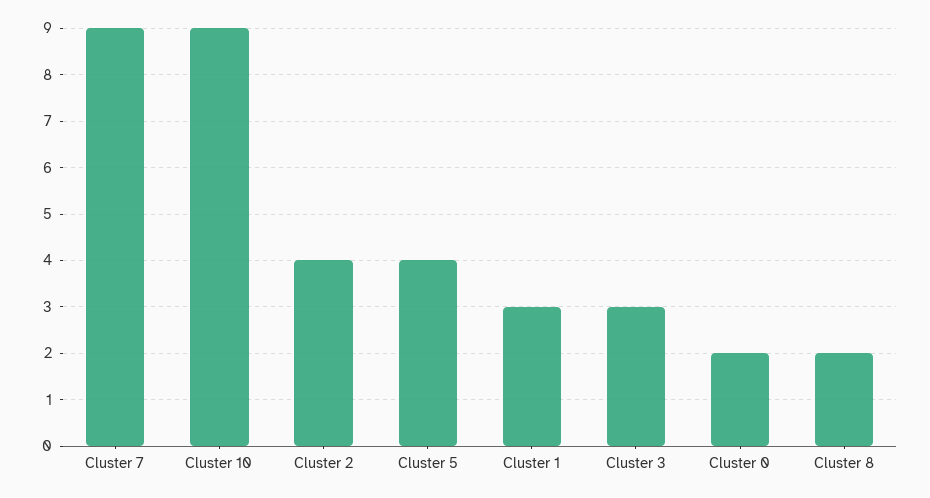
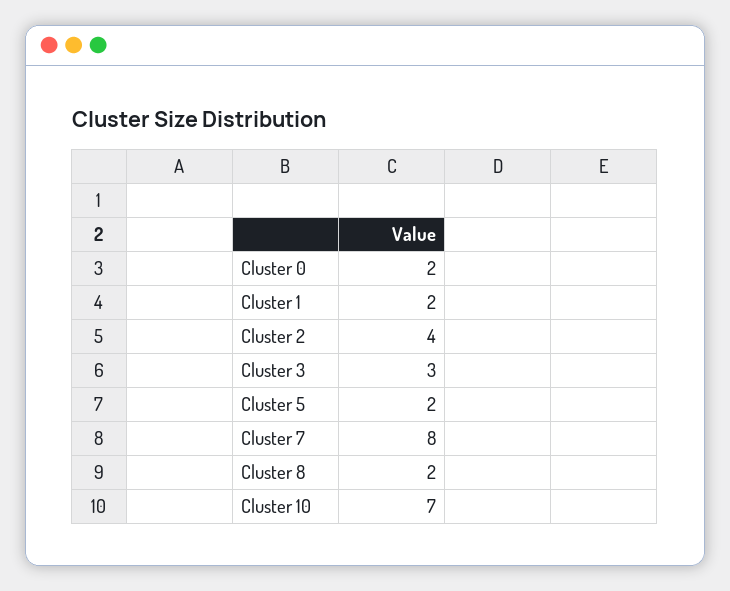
  {
-   "Cluster 7": 9,
+   "Cluster 7": 8,
-   "Cluster 10": 9,
+   "Cluster 10": 7,
    "Cluster 2": 4,
-   "Cluster 5": 4,
+   "Cluster 5": 2,
-   "Cluster 1": 3,
+   "Cluster 1": 2,
    "Cluster 3": 3,
    "Cluster 0": 2,
    "Cluster 8": 2
  }

